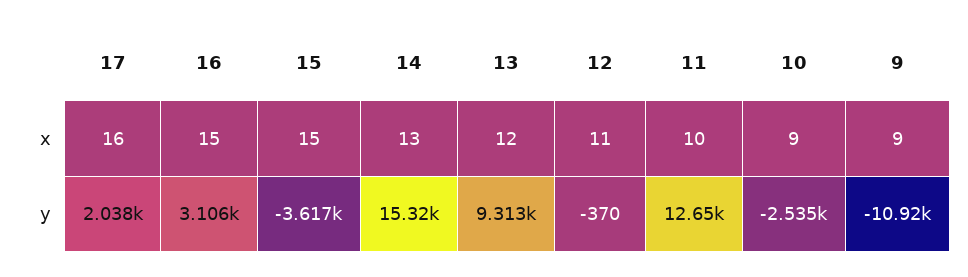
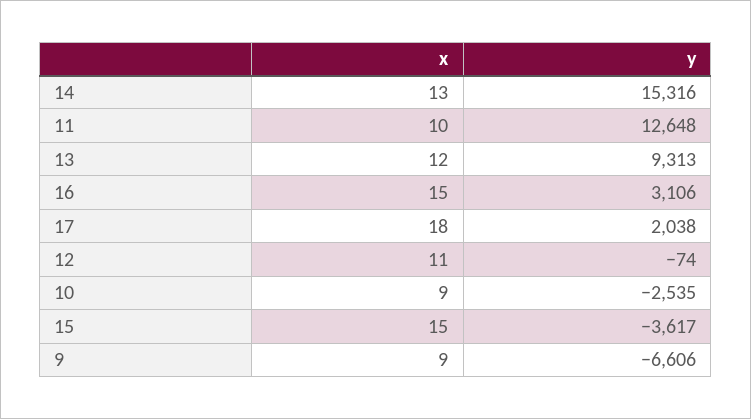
  {
    "17": {
-     "x": 16,
+     "x": 18,
      "y": 2038
    },
    "16": {
      "x": 15,
      "y": 3106
    },
    "15": {
      "x": 15,
      "y": -3617
    },
    "14": {
      "x": 13,
      "y": 15316
    },
    "13": {
      "x": 12,
      "y": 9313
    },
    "12": {
      "x": 11,
-     "y": -370
+     "y": -74
    },
    "11": {
      "x": 10,
      "y": 12648
    },
    "10": {
      "x": 9,
      "y": -2535
    },
    "9": {
      "x": 9,
-     "y": -10920
+     "y": -6606
    }
  }

